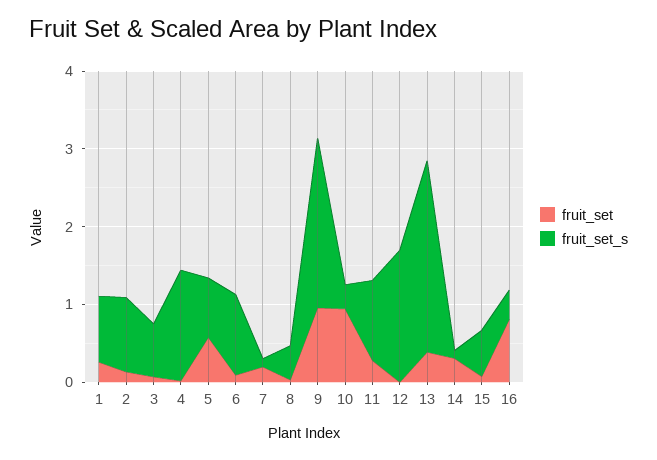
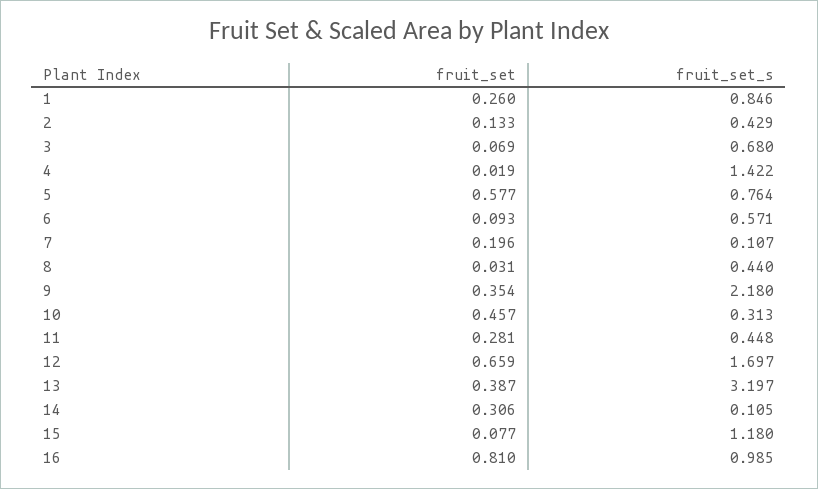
  {
    "fruit_set": {
      "1": 0.26,
      "2": 0.133,
      "3": 0.069,
      "4": 0.019,
      "5": 0.577,
      "6": 0.093,
      "7": 0.196,
      "8": 0.031,
-     "9": 1,
+     "9": 0.354,
-     "10": 1,
+     "10": 0.457,
      "11": 0.281,
-     "12": 0,
+     "12": 0.659,
      "13": 0.387,
      "14": 0.306,
      "15": 0.077,
      "16": 0.81
    },
    "fruit_set_s": {
      "1": 0.846,
-     "2": 1,
+     "2": 0.429,
      "3": 0.68,
      "4": 1.422,
      "5": 0.764,
-     "6": 1,
+     "6": 0.571,
      "7": 0.107,
      "8": 0.44,
      "9": 2.18,
      "10": 0.313,
-     "11": 1,
+     "11": 0.448,
      "12": 1.697,
-     "13": 2.4,
+     "13": 3.197,
      "14": 0.105,
-     "15": 0.6,
+     "15": 1.18,
-     "16": 0.4
+     "16": 0.985
    }
  }

